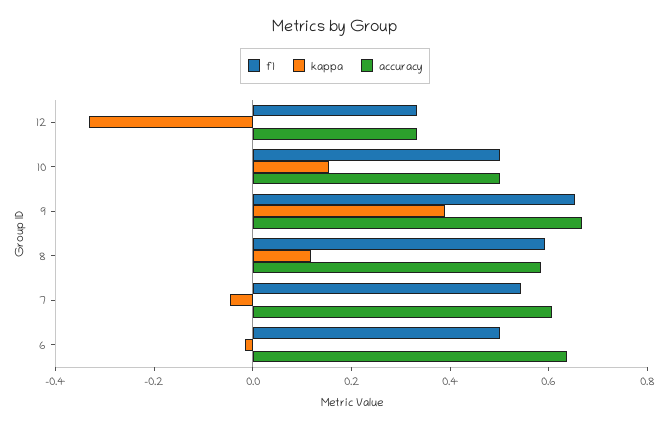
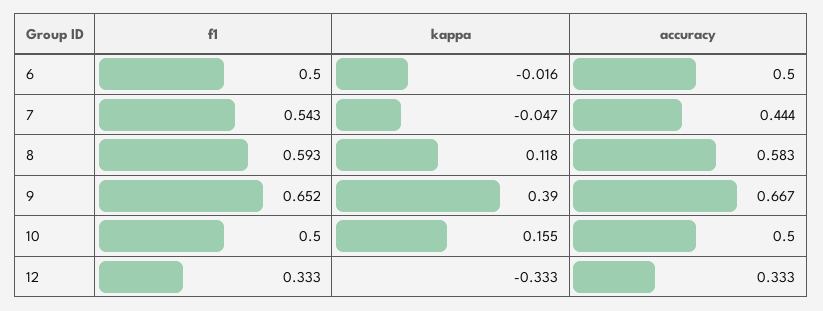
  {
    "f1": {
      "12": 0.333,
      "10": 0.5,
      "9": 0.652,
      "8": 0.593,
      "7": 0.543,
      "6": 0.5
    },
    "kappa": {
      "12": -0.333,
      "10": 0.155,
      "9": 0.39,
      "8": 0.118,
      "7": -0.047,
      "6": -0.016
    },
    "accuracy": {
      "12": 0.333,
      "10": 0.5,
      "9": 0.667,
      "8": 0.583,
-     "7": 0.6,
+     "7": 0.444,
-     "6": 0.65
+     "6": 0.5
    }
  }

